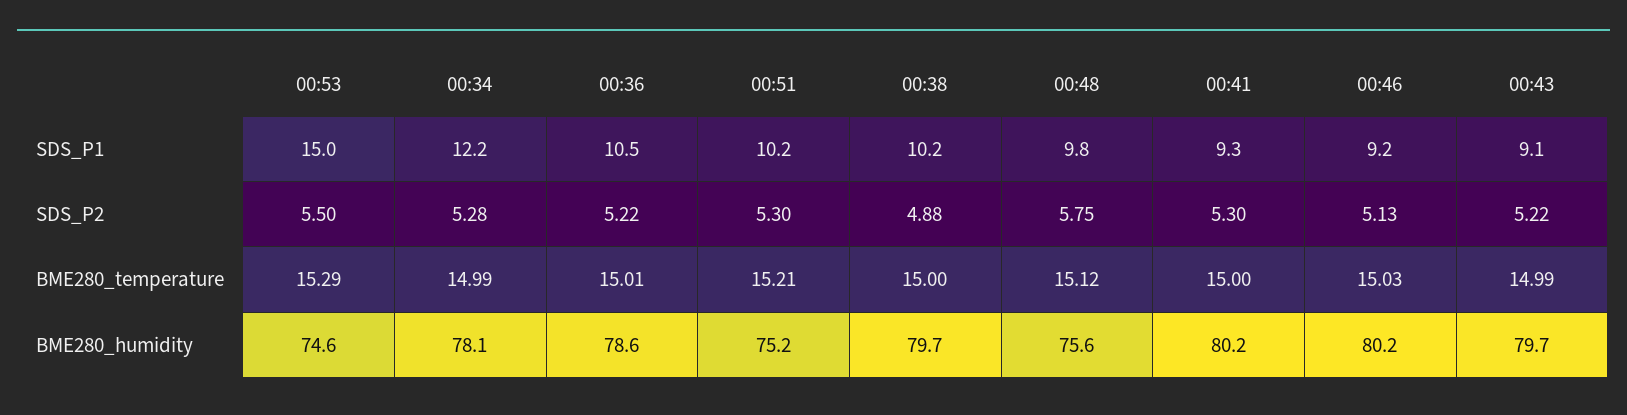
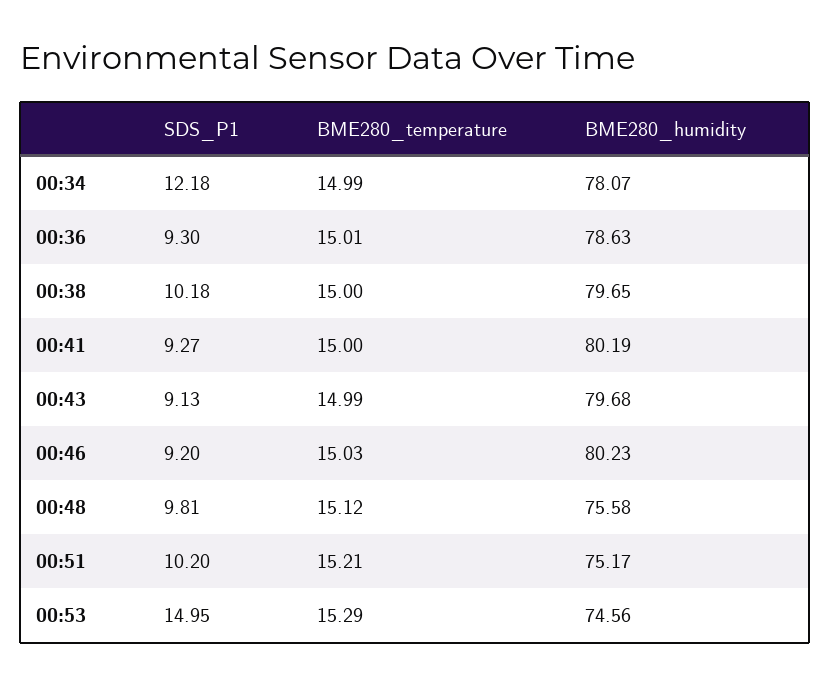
  {
    "00:53": {
      "SDS_P1": 14.95,
-     "SDS_P2": 5.5,
      "BME280_temperature": 15.29,
      "BME280_humidity": 74.56
    },
    "00:34": {
      "SDS_P1": 12.18,
-     "SDS_P2": 5.28,
      "BME280_temperature": 14.99,
      "BME280_humidity": 78.07
    },
    "00:36": {
-     "SDS_P1": 10.5,
+     "SDS_P1": 9.3,
-     "SDS_P2": 5.22,
      "BME280_temperature": 15.01,
      "BME280_humidity": 78.63
    },
    "00:51": {
      "SDS_P1": 10.2,
-     "SDS_P2": 5.3,
      "BME280_temperature": 15.21,
      "BME280_humidity": 75.17
    },
    "00:38": {
      "SDS_P1": 10.18,
-     "SDS_P2": 4.88,
      "BME280_temperature": 15,
      "BME280_humidity": 79.65
    },
    "00:48": {
      "SDS_P1": 9.81,
-     "SDS_P2": 5.75,
      "BME280_temperature": 15.12,
      "BME280_humidity": 75.58
    },
    "00:41": {
      "SDS_P1": 9.27,
-     "SDS_P2": 5.3,
      "BME280_temperature": 15,
      "BME280_humidity": 80.19
    },
    "00:46": {
      "SDS_P1": 9.2,
-     "SDS_P2": 5.13,
      "BME280_temperature": 15.03,
      "BME280_humidity": 80.23
    },
    "00:43": {
      "SDS_P1": 9.13,
-     "SDS_P2": 5.22,
      "BME280_temperature": 14.99,
      "BME280_humidity": 79.68
    }
  }

